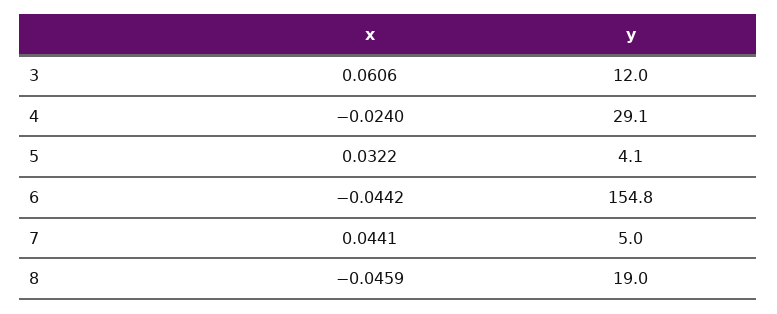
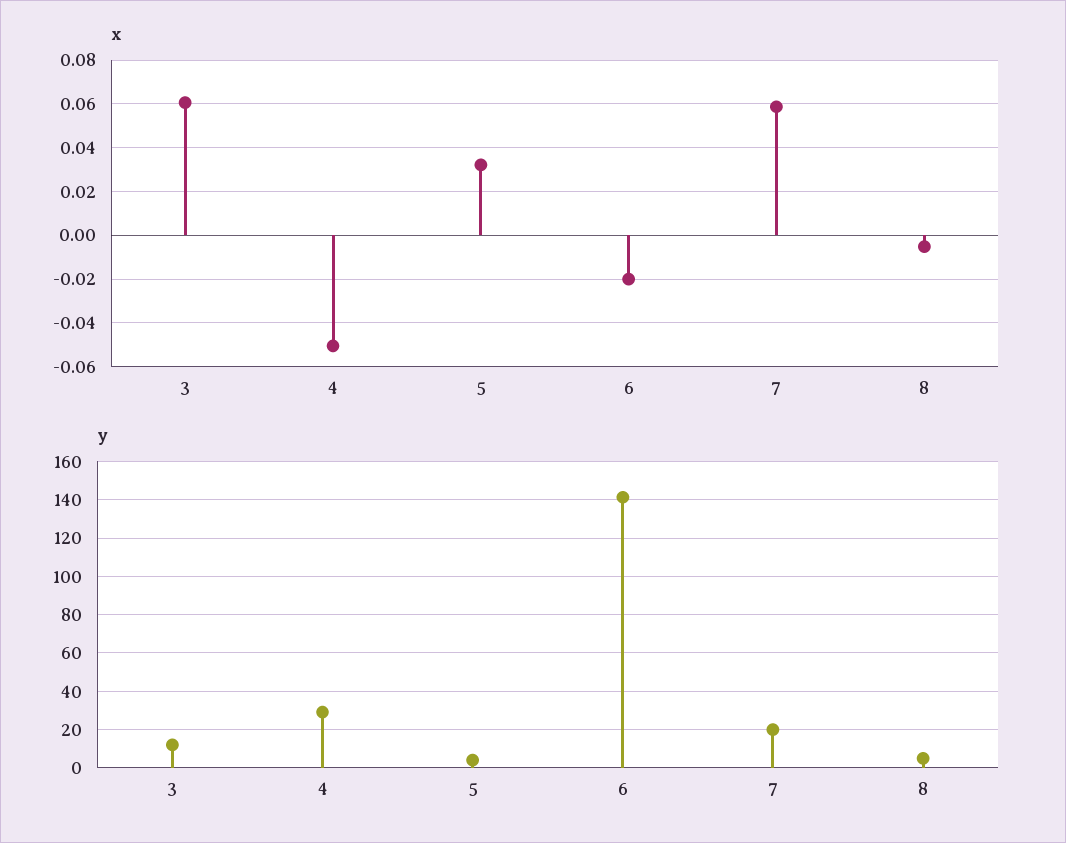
  {
    "x": {
      "3": 0.0606,
-     "4": -0.024,
+     "4": -0.05,
      "5": 0.0322,
-     "6": -0.0442,
+     "6": -0.02,
-     "7": 0.0441,
+     "7": 0.06,
-     "8": -0.0459
+     "8": -0.005
    },
    "y": {
      "3": 12,
      "4": 29.1,
      "5": 4.1,
-     "6": 154.8,
+     "6": 140,
-     "7": 5,
+     "7": 20,
-     "8": 19
+     "8": 5
    }
  }

